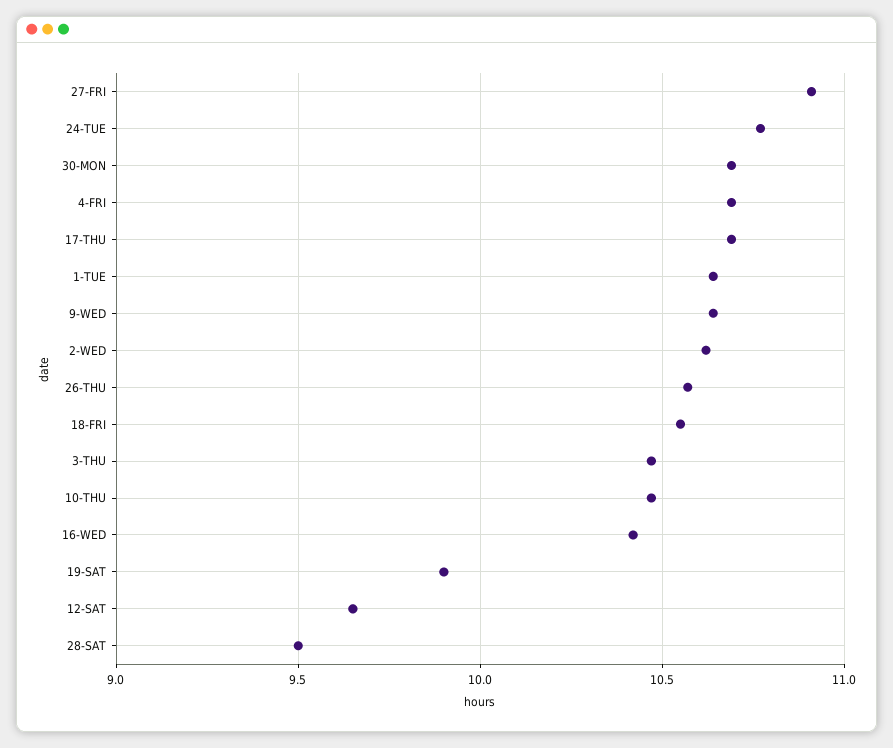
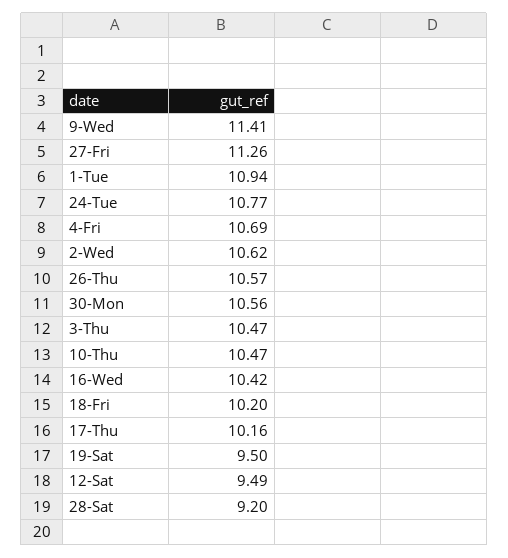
  {
-   "27-FRI": 10.9,
+   "27-FRI": 11.26,
    "24-TUE": 10.77,
-   "30-MON": 10.7,
+   "30-MON": 10.56,
    "4-FRI": 10.69,
-   "17-THU": 10.7,
+   "17-THU": 10.16,
-   "1-TUE": 10.65,
+   "1-TUE": 10.94,
-   "9-WED": 10.65,
+   "9-WED": 11.41,
    "2-WED": 10.62,
    "26-THU": 10.57,
-   "18-FRI": 10.55,
+   "18-FRI": 10.2,
    "3-THU": 10.47,
    "10-THU": 10.47,
    "16-WED": 10.42,
-   "19-SAT": 9.9,
+   "19-SAT": 9.5,
-   "12-SAT": 9.65,
+   "12-SAT": 9.49,
-   "28-SAT": 9.5
+   "28-SAT": 9.2
  }

